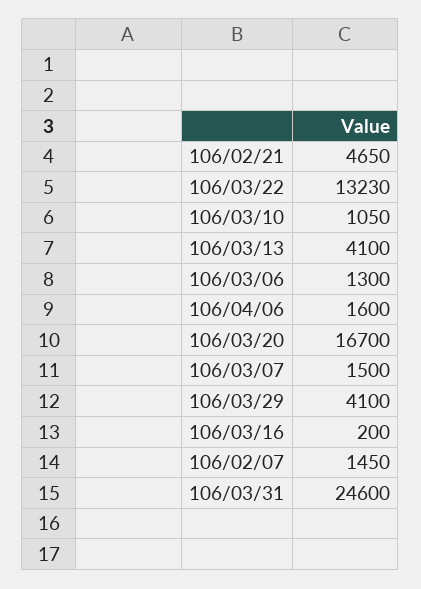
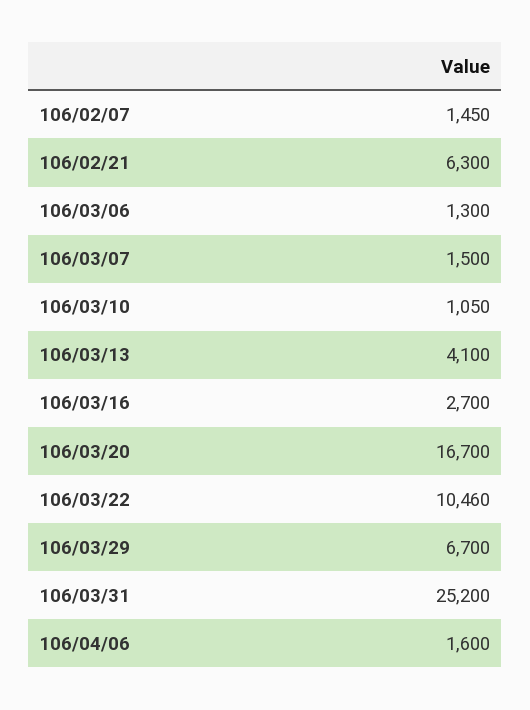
  {
-   "106/02/21": 4650,
+   "106/02/21": 6300,
-   "106/03/22": 13230,
+   "106/03/22": 10460,
    "106/03/10": 1050,
    "106/03/13": 4100,
    "106/03/06": 1300,
    "106/04/06": 1600,
    "106/03/20": 16700,
    "106/03/07": 1500,
-   "106/03/29": 4100,
+   "106/03/29": 6700,
-   "106/03/16": 200,
+   "106/03/16": 2700,
    "106/02/07": 1450,
-   "106/03/31": 24600
+   "106/03/31": 25200
  }

